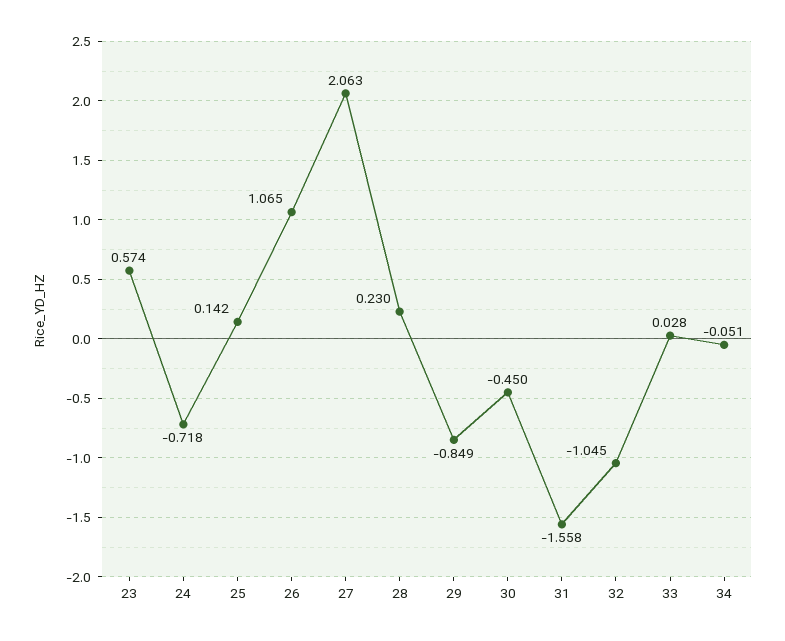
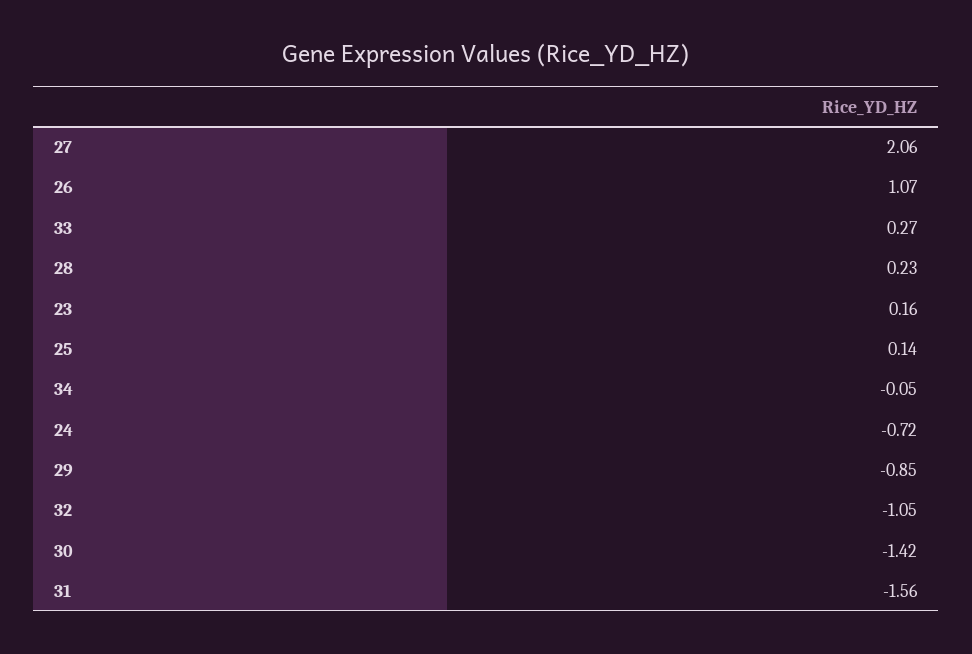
  {
-   "23": 0.574,
+   "23": 0.16,
    "24": -0.718,
    "25": 0.142,
    "26": 1.065,
    "27": 2.063,
    "28": 0.23,
    "29": -0.849,
-   "30": -0.45,
+   "30": -1.42,
    "31": -1.558,
    "32": -1.045,
-   "33": 0.028,
+   "33": 0.27,
    "34": -0.051
  }

